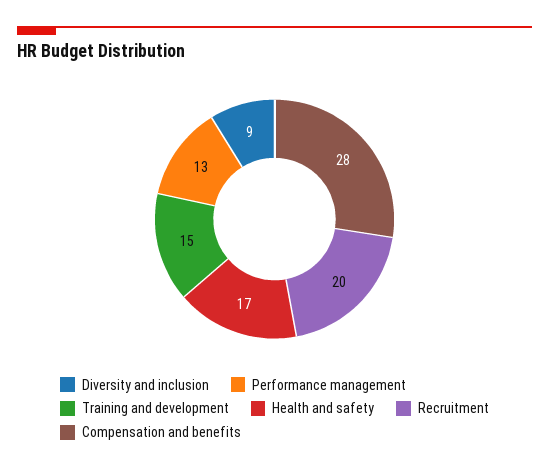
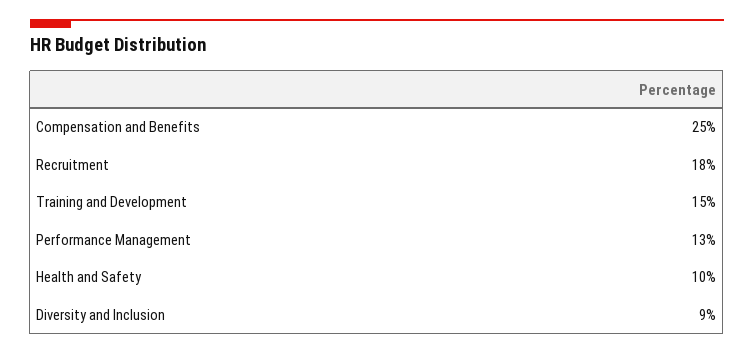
  {
    "Diversity and inclusion": 9,
    "Performance management": 13,
    "Training and development": 15,
-   "Health and safety": 17,
+   "Health and safety": 10,
-   "Recruitment": 20,
+   "Recruitment": 18,
-   "Compensation and benefits": 28
+   "Compensation and benefits": 25
  }

